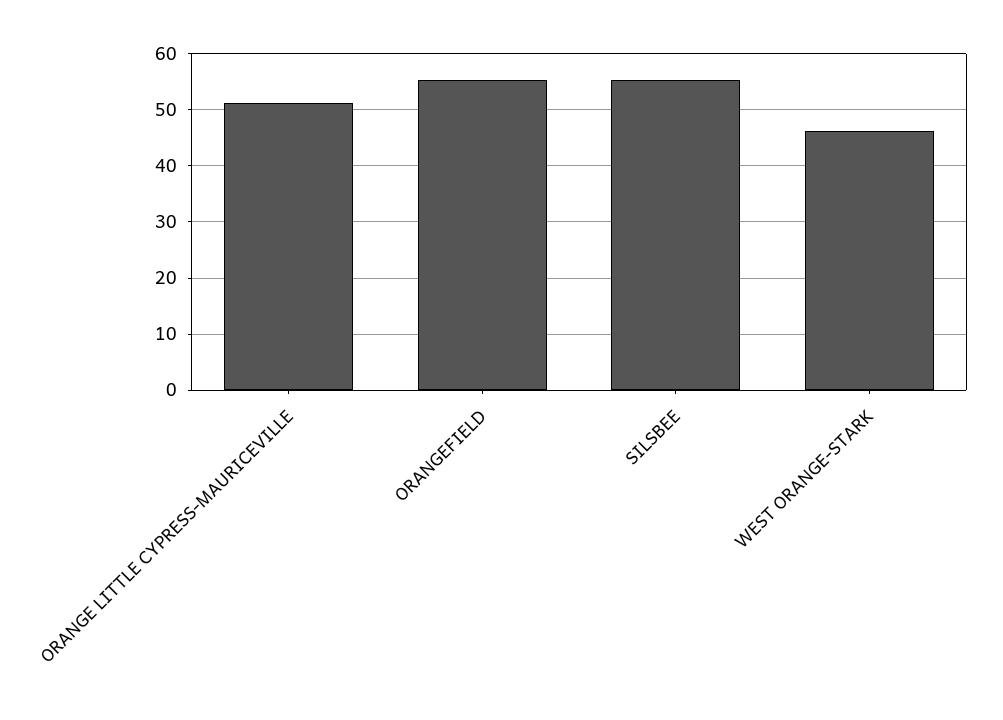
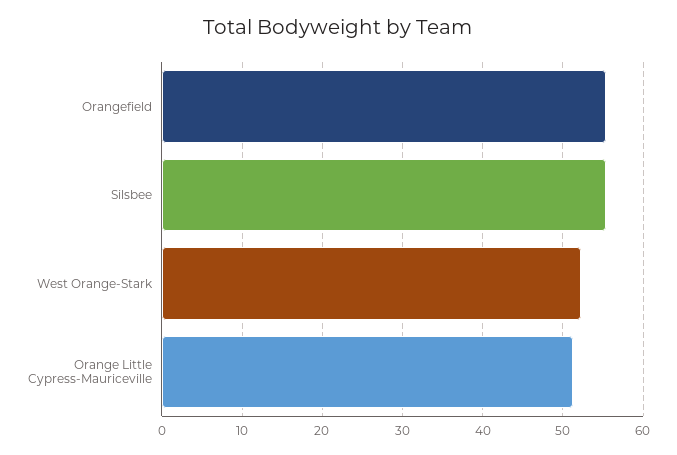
  {
    "ORANGE LITTLE CYPRESS-MAURICEVILLE": 51,
    "ORANGEFIELD": 55,
    "SILSBEE": 55,
-   "WEST ORANGE-STARK": 46
+   "WEST ORANGE-STARK": 52
  }

